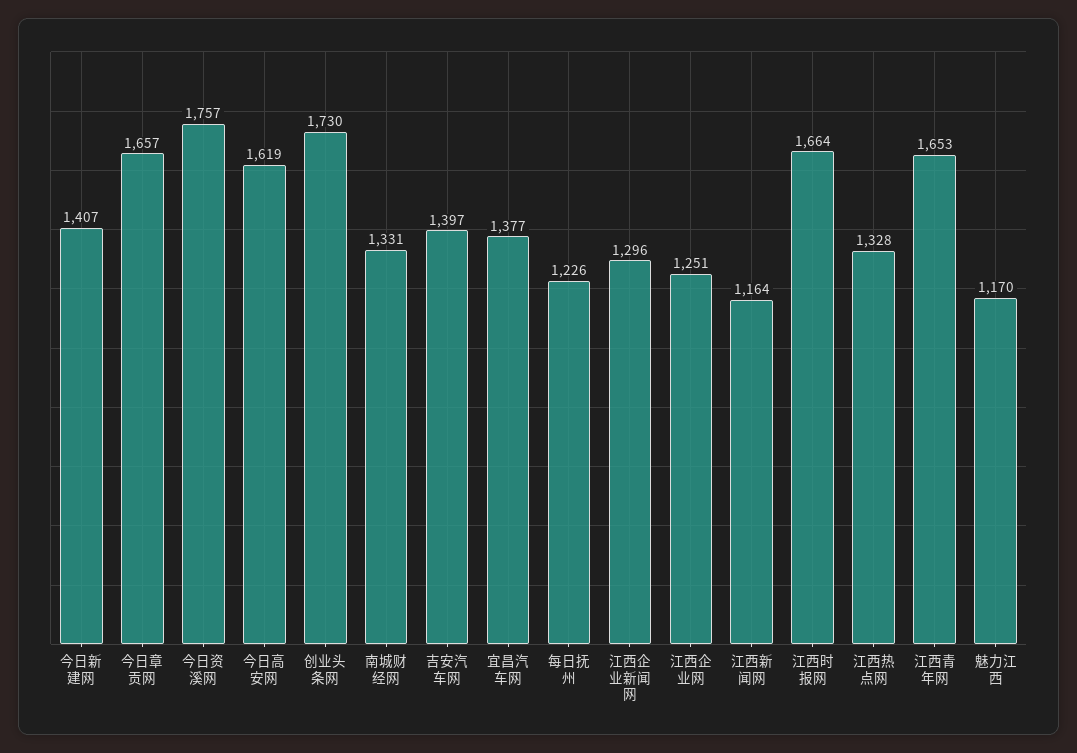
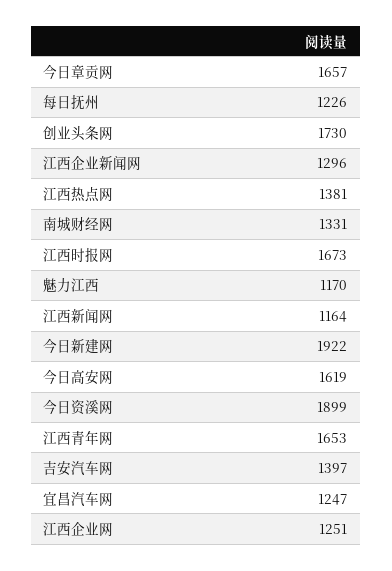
  {
-   "今日新建网": 1407,
+   "今日新建网": 1922,
    "今日章贡网": 1657,
-   "今日资溪网": 1757,
+   "今日资溪网": 1899,
    "今日高安网": 1619,
    "创业头条网": 1730,
    "南城财经网": 1331,
    "吉安汽车网": 1397,
-   "宜昌汽车网": 1377,
+   "宜昌汽车网": 1247,
    "每日抚州": 1226,
    "江西企业新闻网": 1296,
    "江西企业网": 1251,
    "江西新闻网": 1164,
-   "江西时报网": 1664,
+   "江西时报网": 1673,
-   "江西热点网": 1328,
+   "江西热点网": 1381,
    "江西青年网": 1653,
    "魅力江西": 1170
  }

